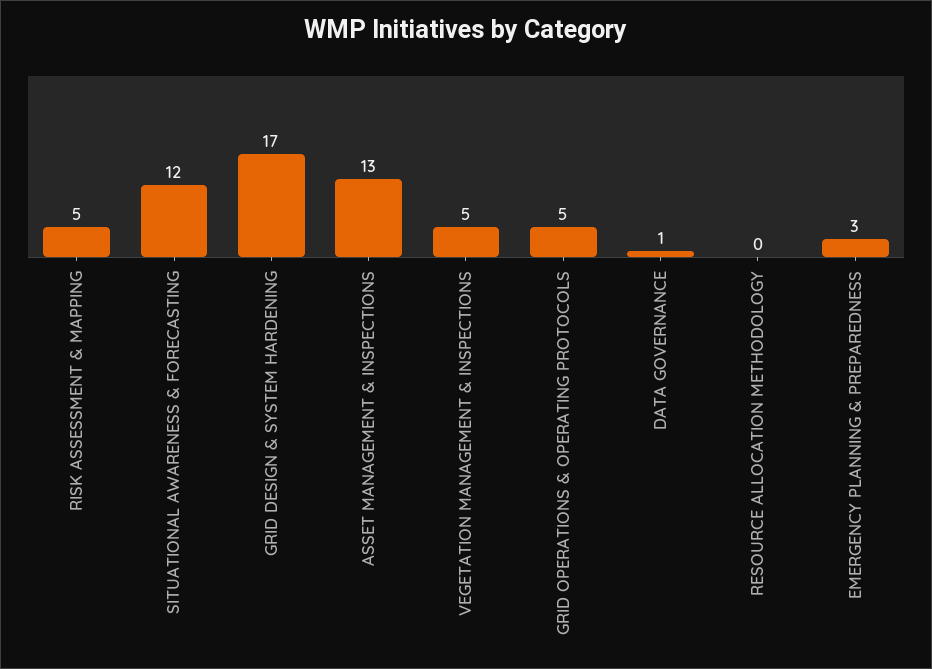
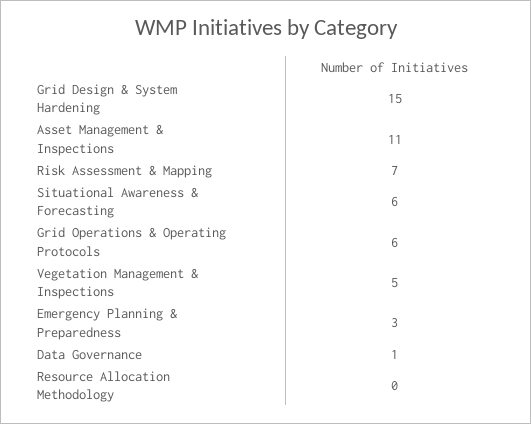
  {
-   "RISK ASSESSMENT & MAPPING": 5,
+   "RISK ASSESSMENT & MAPPING": 7,
-   "SITUATIONAL AWARENESS & FORECASTING": 12,
+   "SITUATIONAL AWARENESS & FORECASTING": 6,
-   "GRID DESIGN & SYSTEM HARDENING": 17,
+   "GRID DESIGN & SYSTEM HARDENING": 15,
-   "ASSET MANAGEMENT & INSPECTIONS": 13,
+   "ASSET MANAGEMENT & INSPECTIONS": 11,
    "VEGETATION MANAGEMENT & INSPECTIONS": 5,
-   "GRID OPERATIONS & OPERATING PROTOCOLS": 5,
+   "GRID OPERATIONS & OPERATING PROTOCOLS": 6,
    "DATA GOVERNANCE": 1,
    "RESOURCE ALLOCATION METHODOLOGY": 0,
    "EMERGENCY PLANNING & PREPAREDNESS": 3
  }

